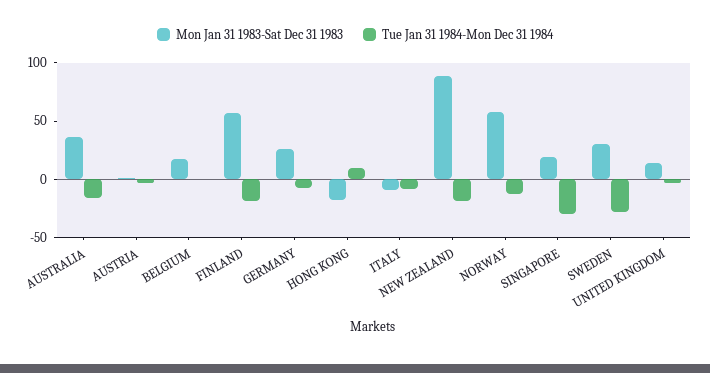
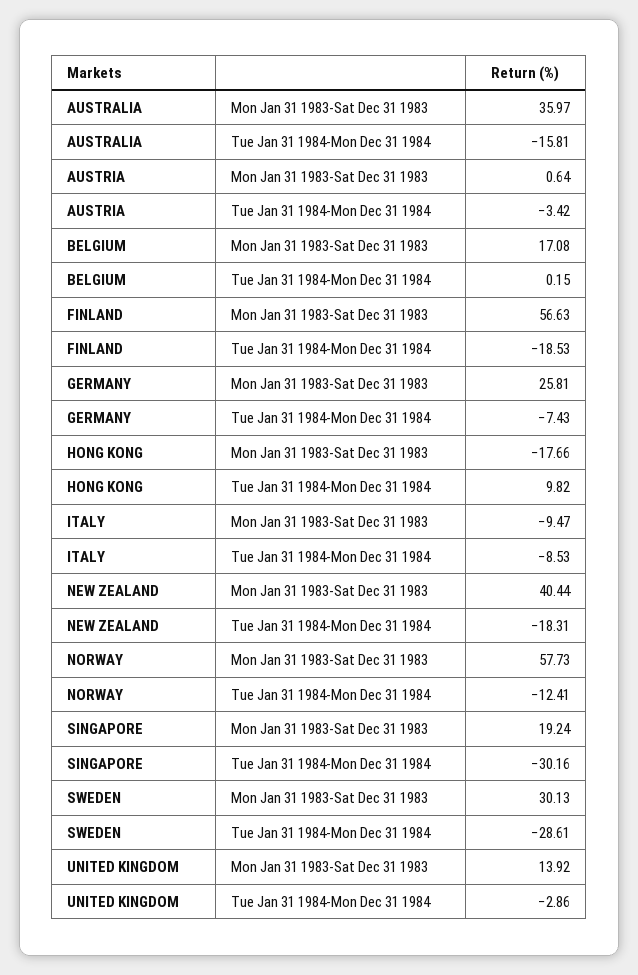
  {
    "Mon Jan 31 1983-Sat Dec 31 1983": {
      "AUSTRALIA": 35.97,
      "AUSTRIA": 0.64,
      "BELGIUM": 17.08,
      "FINLAND": 56.63,
      "GERMANY": 25.81,
      "HONG KONG": -17.66,
      "ITALY": -9.47,
-     "NEW ZEALAND": 90,
+     "NEW ZEALAND": 40.44,
      "NORWAY": 57.73,
      "SINGAPORE": 19.24,
      "SWEDEN": 30.13,
      "UNITED KINGDOM": 13.92
    },
    "Tue Jan 31 1984-Mon Dec 31 1984": {
      "AUSTRALIA": -15.81,
      "AUSTRIA": -3.42,
      "BELGIUM": 0.15,
      "FINLAND": -18.53,
      "GERMANY": -7.43,
      "HONG KONG": 9.82,
      "ITALY": -8.53,
      "NEW ZEALAND": -18.31,
      "NORWAY": -12.41,
      "SINGAPORE": -30.16,
      "SWEDEN": -28.61,
      "UNITED KINGDOM": -2.86
    }
  }

